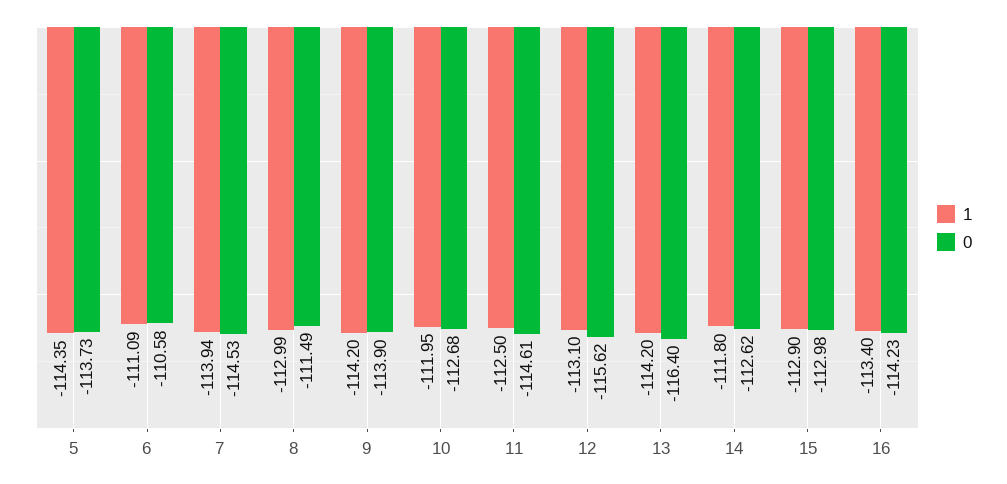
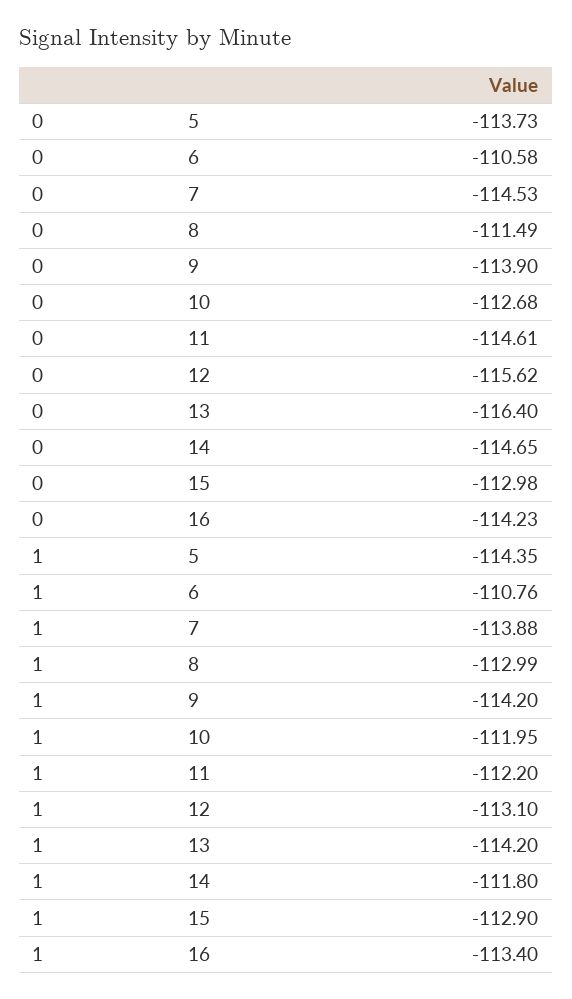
  {
    "1": {
      "5": -114.35,
-     "6": -111.09,
+     "6": -110.76,
-     "7": -113.94,
+     "7": -113.88,
      "8": -112.99,
      "9": -114.2,
      "10": -111.95,
-     "11": -112.5,
+     "11": -112.2,
      "12": -113.1,
      "13": -114.2,
      "14": -111.8,
      "15": -112.9,
      "16": -113.4
    },
    "0": {
      "5": -113.73,
      "6": -110.58,
      "7": -114.53,
      "8": -111.49,
      "9": -113.9,
      "10": -112.68,
      "11": -114.61,
      "12": -115.62,
      "13": -116.4,
-     "14": -112.62,
+     "14": -114.65,
      "15": -112.98,
      "16": -114.23
    }
  }

